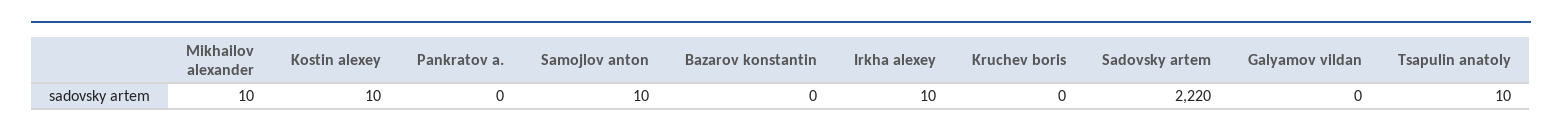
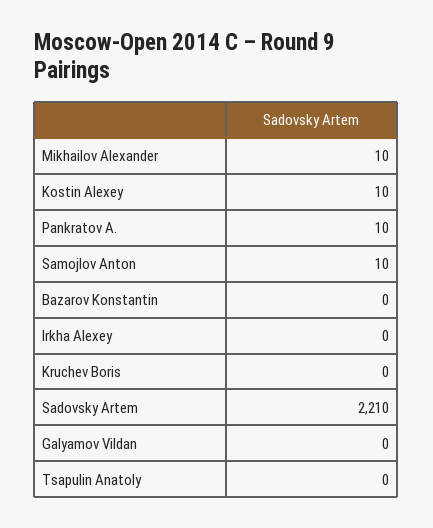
  {
    "Mikhailov alexander": 10,
    "Kostin alexey": 10,
-   "Pankratov a.": 0,
+   "Pankratov a.": 10,
    "Samojlov anton": 10,
    "Bazarov konstantin": 0,
-   "Irkha alexey": 10,
+   "Irkha alexey": 0,
    "Kruchev boris": 0,
-   "Sadovsky artem": 2220,
+   "Sadovsky artem": 2210,
    "Galyamov vildan": 0,
-   "Tsapulin anatoly": 10
+   "Tsapulin anatoly": 0
  }

